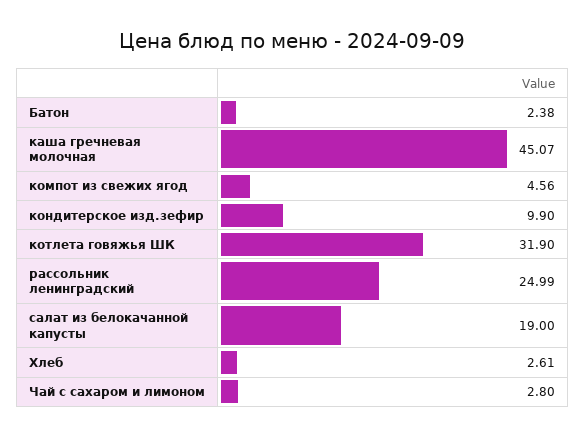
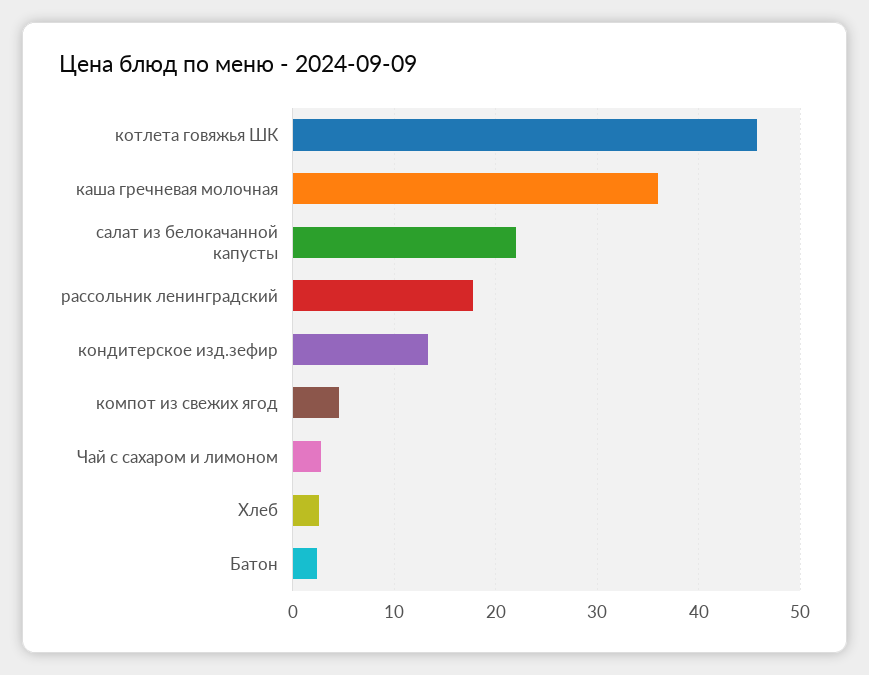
  {
    "Батон": 2.38,
-   "каша гречневая молочная": 45.07,
+   "каша гречневая молочная": 36,
    "компот из свежих ягод": 4.56,
-   "кондитерское изд.зефир": 9.9,
+   "кондитерское изд.зефир": 13,
-   "котлета говяжья ШК": 31.9,
+   "котлета говяжья ШК": 46,
-   "рассольник ленинградский": 24.99,
+   "рассольник ленинградский": 18,
-   "салат из белокачанной капусты": 19,
+   "салат из белокачанной капусты": 22,
    "Хлеб": 2.61,
    "Чай с сахаром и лимоном": 2.8
  }

